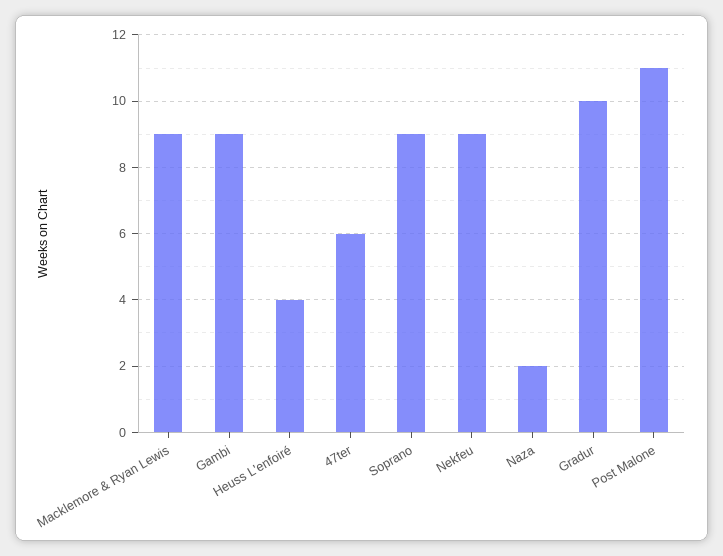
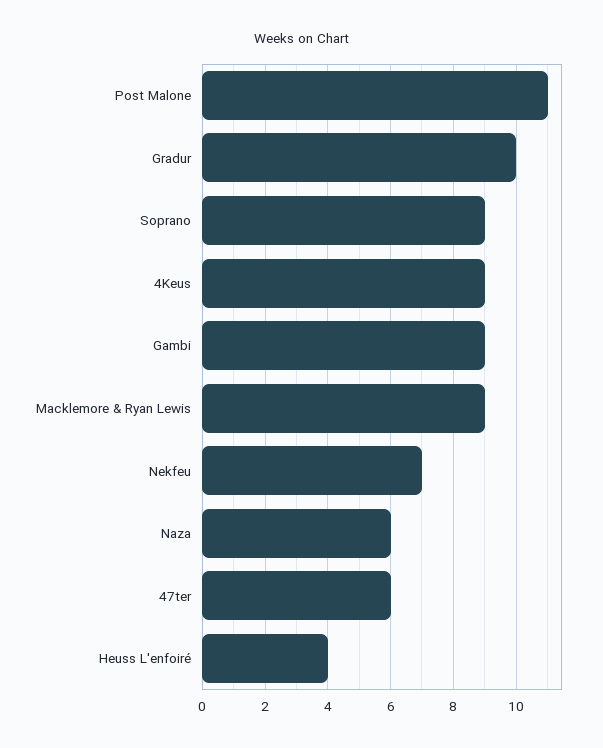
  {
    "Macklemore & Ryan Lewis": 9,
    "Gambi": 9,
    "Heuss L'enfoiré": 4,
    "47ter": 6,
    "Soprano": 9,
-   "Nekfeu": 9,
+   "Nekfeu": 7,
-   "Naza": 2,
+   "Naza": 6,
    "Gradur": 10,
-   "Post Malone": 11
+   "Post Malone": 11,
+   "4Keus": 9
  }

